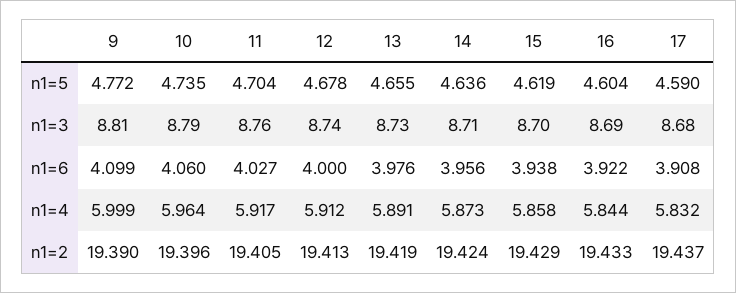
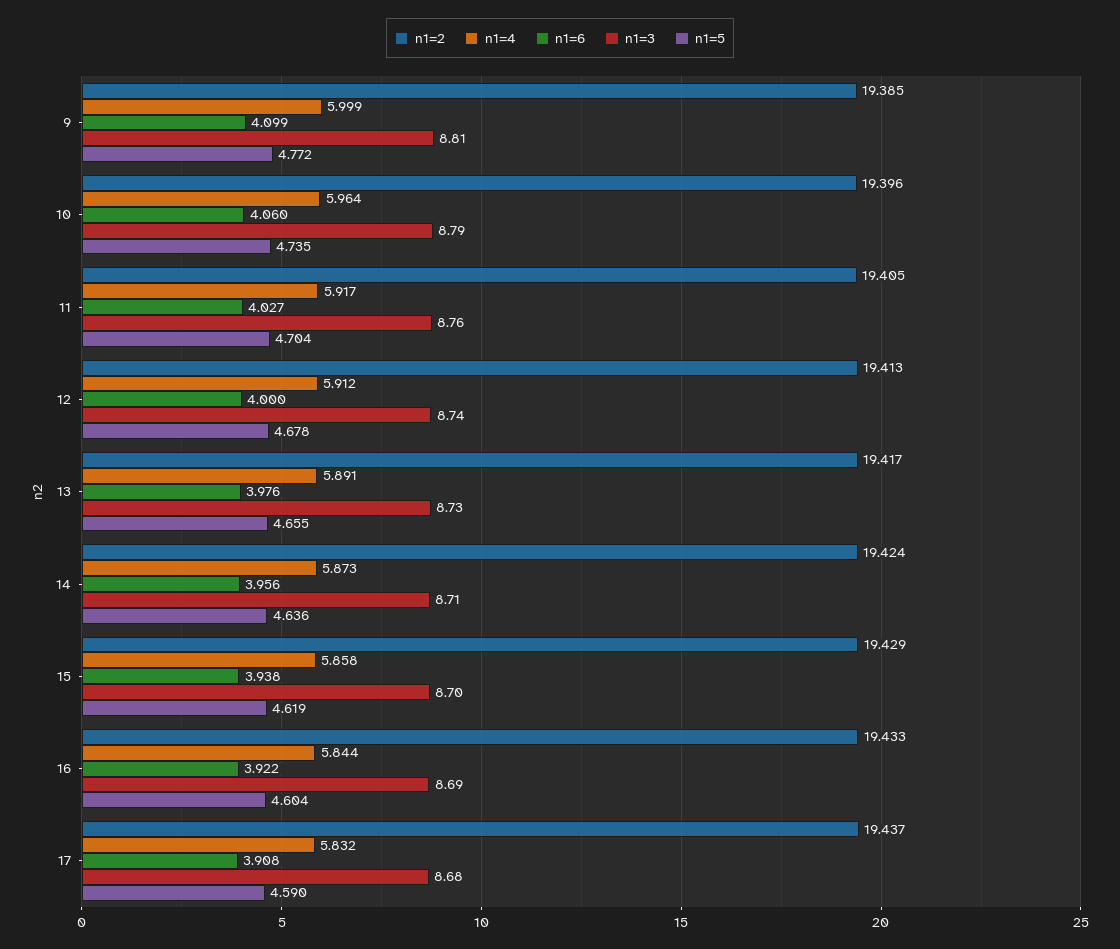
  {
    "n1=5": {
      "9": 4.772,
      "10": 4.735,
      "11": 4.704,
      "12": 4.678,
      "13": 4.655,
      "14": 4.636,
      "15": 4.619,
      "16": 4.604,
      "17": 4.59
    },
    "n1=3": {
      "9": 8.81,
      "10": 8.79,
      "11": 8.76,
      "12": 8.74,
      "13": 8.73,
      "14": 8.71,
      "15": 8.7,
      "16": 8.69,
      "17": 8.68
    },
    "n1=6": {
      "9": 4.099,
      "10": 4.06,
      "11": 4.027,
      "12": 4,
      "13": 3.976,
      "14": 3.956,
      "15": 3.938,
      "16": 3.922,
      "17": 3.908
    },
    "n1=4": {
      "9": 5.999,
      "10": 5.964,
      "11": 5.917,
      "12": 5.912,
      "13": 5.891,
      "14": 5.873,
      "15": 5.858,
      "16": 5.844,
      "17": 5.832
    },
    "n1=2": {
-     "9": 19.39,
+     "9": 19.385,
      "10": 19.396,
      "11": 19.405,
      "12": 19.413,
-     "13": 19.419,
+     "13": 19.417,
      "14": 19.424,
      "15": 19.429,
      "16": 19.433,
      "17": 19.437
    }
  }

